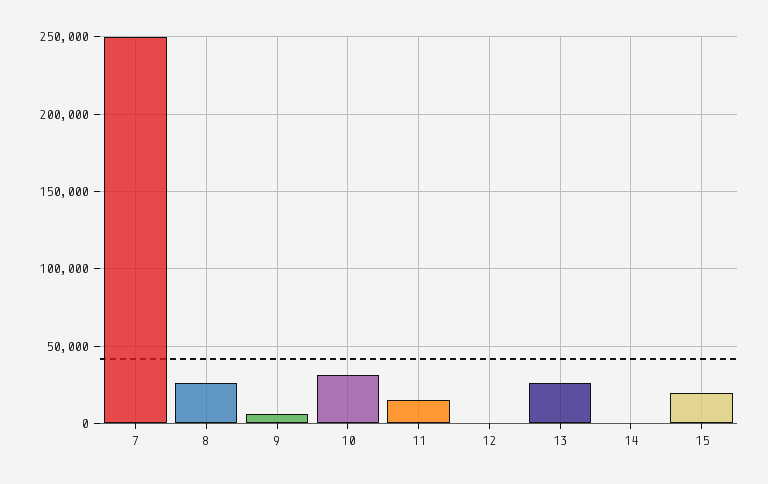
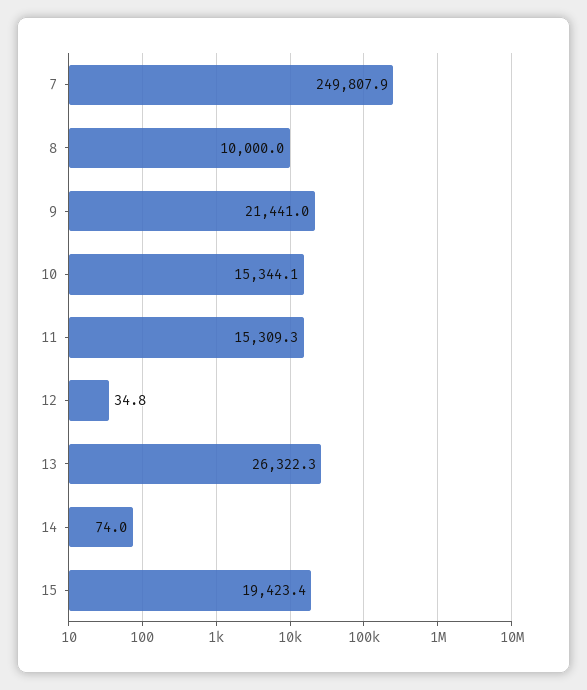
  {
    "7": 249807.9,
-   "8": 25000,
+   "8": 10000,
-   "9": 5000,
+   "9": 21441,
-   "10": 30000,
+   "10": 15344.1,
    "11": 15309.3,
    "12": 34.8,
    "13": 26322.3,
    "14": 74,
    "15": 19423.4
  }

